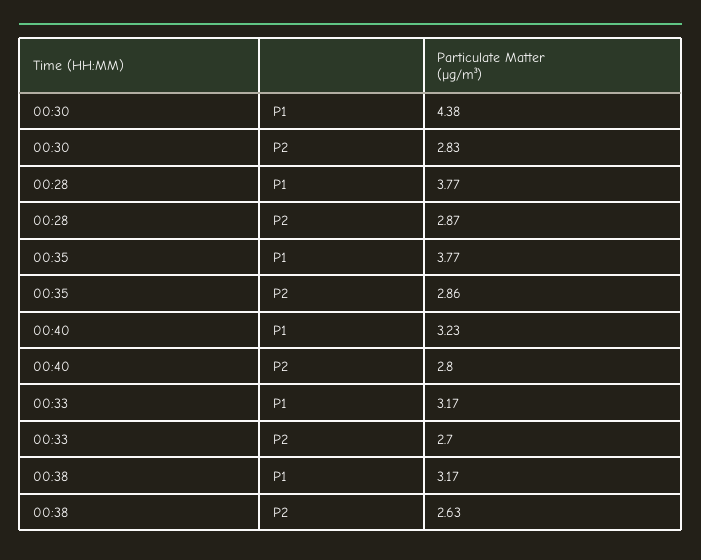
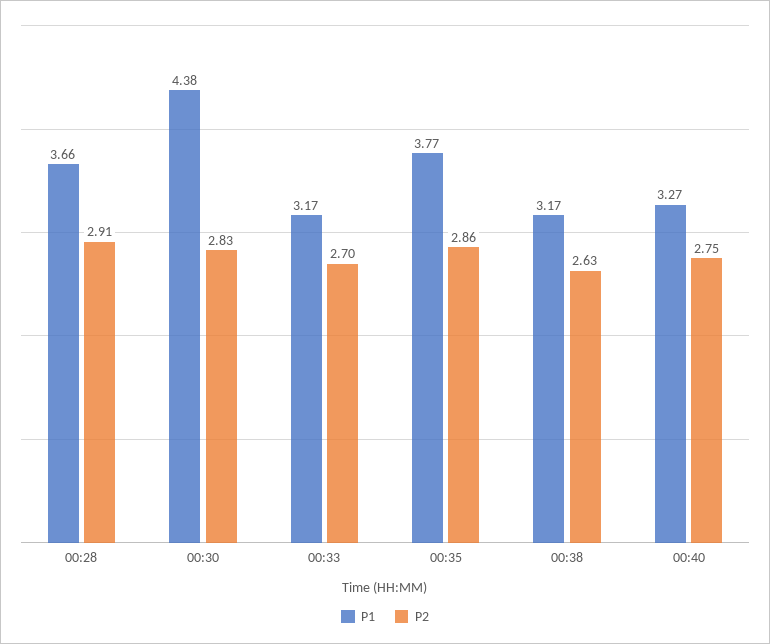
  {
    "P1": {
      "00:30": 4.38,
-     "00:28": 3.77,
+     "00:28": 3.66,
      "00:35": 3.77,
-     "00:40": 3.23,
+     "00:40": 3.27,
      "00:33": 3.17,
      "00:38": 3.17
    },
    "P2": {
      "00:30": 2.83,
-     "00:28": 2.87,
+     "00:28": 2.91,
      "00:35": 2.86,
-     "00:40": 2.8,
+     "00:40": 2.75,
      "00:33": 2.7,
      "00:38": 2.63
    }
  }

